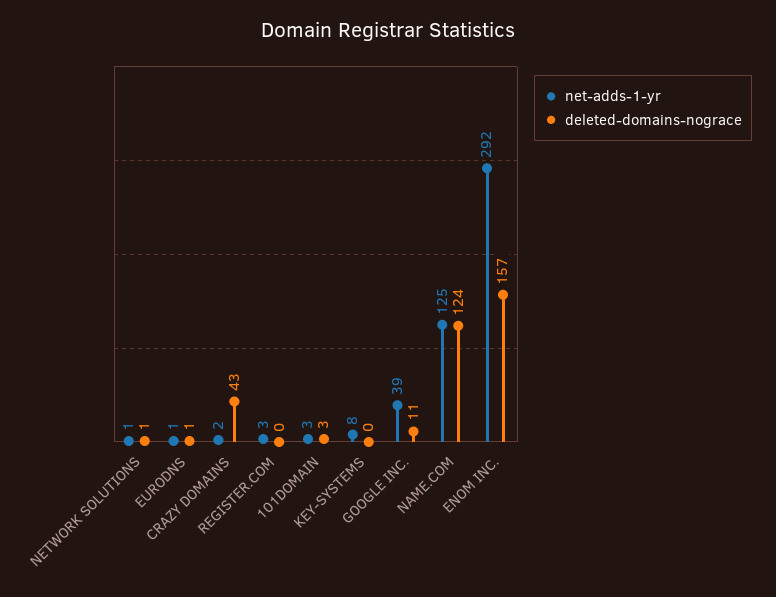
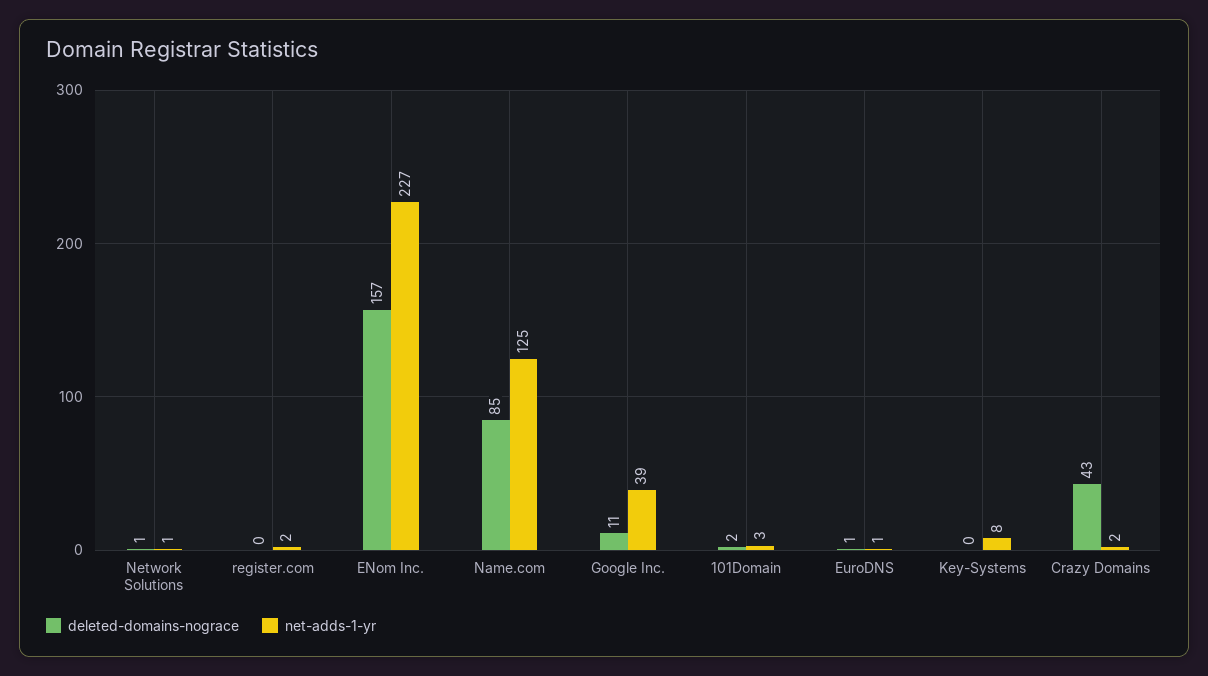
  {
    "net-adds-1-yr": {
      "NETWORK SOLUTIONS": 1,
      "EURODNS": 1,
      "CRAZY DOMAINS": 2,
-     "REGISTER.COM": 3,
+     "REGISTER.COM": 2,
      "101DOMAIN": 3,
      "KEY-SYSTEMS": 8,
      "GOOGLE INC.": 39,
      "NAME.COM": 125,
-     "ENOM INC.": 292
+     "ENOM INC.": 227
    },
    "deleted-domains-nograce": {
      "NETWORK SOLUTIONS": 1,
      "EURODNS": 1,
      "CRAZY DOMAINS": 43,
      "REGISTER.COM": 0,
-     "101DOMAIN": 3,
+     "101DOMAIN": 2,
      "KEY-SYSTEMS": 0,
      "GOOGLE INC.": 11,
-     "NAME.COM": 124,
+     "NAME.COM": 85,
      "ENOM INC.": 157
    }
  }

